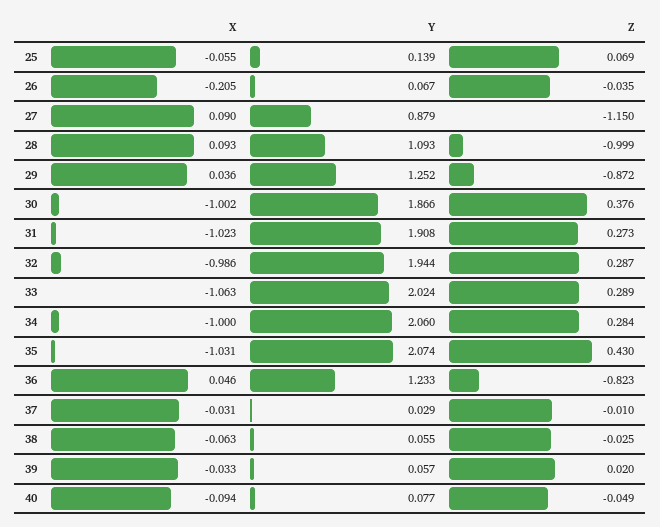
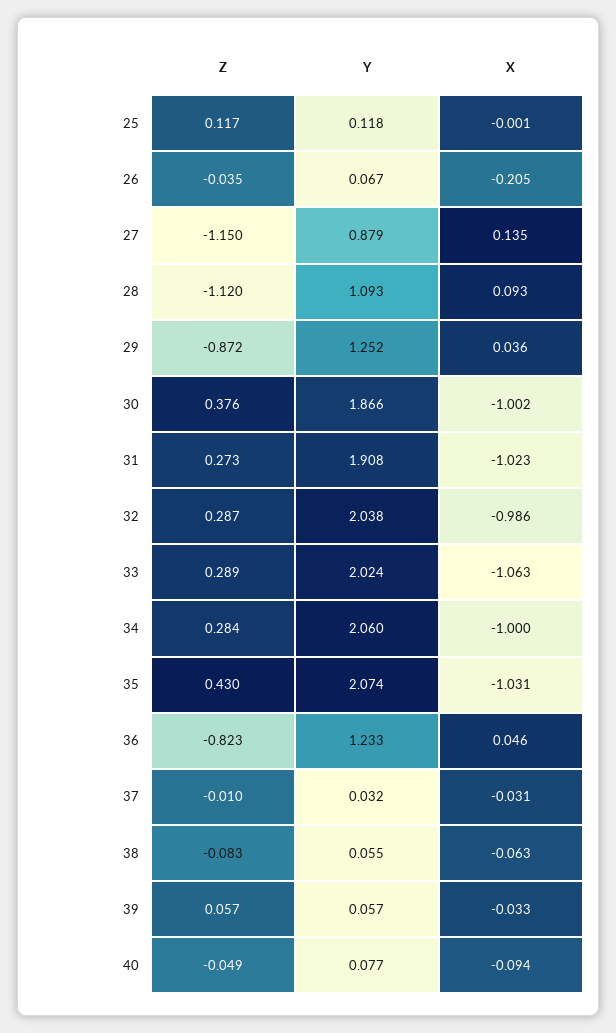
  {
    "X": {
-     "25": -0.055,
+     "25": -0.001,
      "26": -0.205,
-     "27": 0.09,
+     "27": 0.135,
      "28": 0.093,
      "29": 0.036,
      "30": -1.002,
      "31": -1.023,
      "32": -0.986,
      "33": -1.063,
      "34": -1,
      "35": -1.031,
      "36": 0.046,
      "37": -0.031,
      "38": -0.063,
      "39": -0.033,
      "40": -0.094
    },
    "Y": {
-     "25": 0.139,
+     "25": 0.118,
      "26": 0.067,
      "27": 0.879,
      "28": 1.093,
      "29": 1.252,
      "30": 1.866,
      "31": 1.908,
-     "32": 1.944,
+     "32": 2.038,
      "33": 2.024,
      "34": 2.06,
      "35": 2.074,
      "36": 1.233,
-     "37": 0.029,
+     "37": 0.032,
      "38": 0.055,
      "39": 0.057,
      "40": 0.077
    },
    "Z": {
-     "25": 0.069,
+     "25": 0.117,
      "26": -0.035,
      "27": -1.15,
-     "28": -0.999,
+     "28": -1.12,
      "29": -0.872,
      "30": 0.376,
      "31": 0.273,
      "32": 0.287,
      "33": 0.289,
      "34": 0.284,
      "35": 0.43,
      "36": -0.823,
      "37": -0.01,
-     "38": -0.025,
+     "38": -0.083,
-     "39": 0.02,
+     "39": 0.057,
      "40": -0.049
    }
  }

